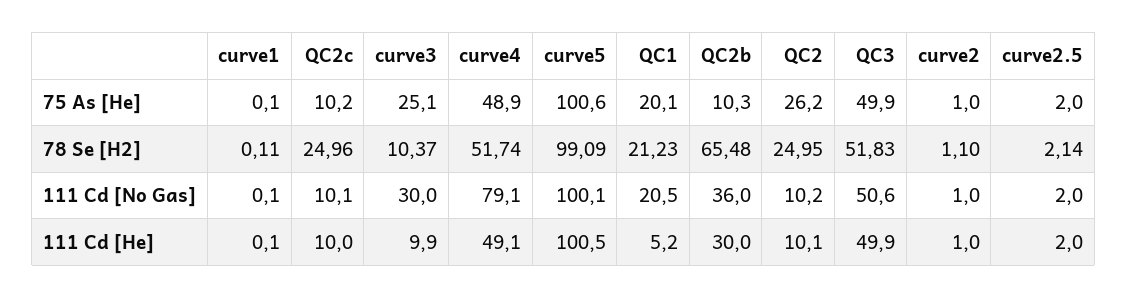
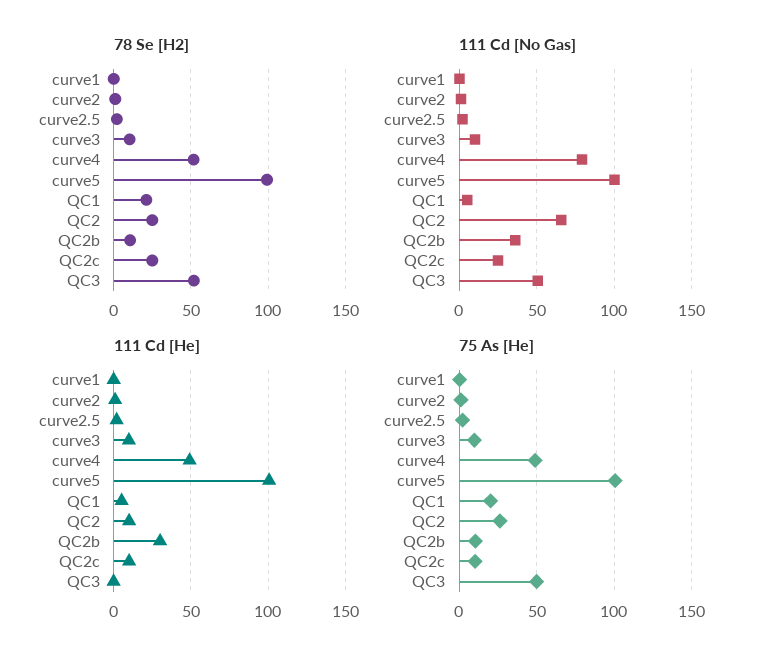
  {
    "75 As [He]": {
      "curve1": 0.1,
      "QC2c": 10.2,
-     "curve3": 25.1,
+     "curve3": 10,
      "curve4": 48.9,
      "curve5": 100.6,
      "QC1": 20.1,
      "QC2b": 10.3,
      "QC2": 26.2,
      "QC3": 49.9,
      "curve2": 1,
      "curve2.5": 2
    },
    "78 Se [H2]": {
      "curve1": 0.11,
      "QC2c": 24.96,
      "curve3": 10.37,
      "curve4": 51.74,
      "curve5": 99.09,
      "QC1": 21.23,
-     "QC2b": 65.48,
+     "QC2b": 10,
      "QC2": 24.95,
      "QC3": 51.83,
      "curve2": 1.1,
      "curve2.5": 2.14
    },
    "111 Cd [No Gas]": {
      "curve1": 0.1,
-     "QC2c": 10.1,
+     "QC2c": 25,
-     "curve3": 30,
+     "curve3": 10,
      "curve4": 79.1,
      "curve5": 100.1,
-     "QC1": 20.5,
+     "QC1": 5,
      "QC2b": 36,
-     "QC2": 10.2,
+     "QC2": 65,
      "QC3": 50.6,
      "curve2": 1,
      "curve2.5": 2
    },
    "111 Cd [He]": {
      "curve1": 0.1,
      "QC2c": 10,
      "curve3": 9.9,
      "curve4": 49.1,
      "curve5": 100.5,
      "QC1": 5.2,
      "QC2b": 30,
      "QC2": 10.1,
-     "QC3": 49.9,
+     "QC3": 0,
      "curve2": 1,
      "curve2.5": 2
    }
  }

